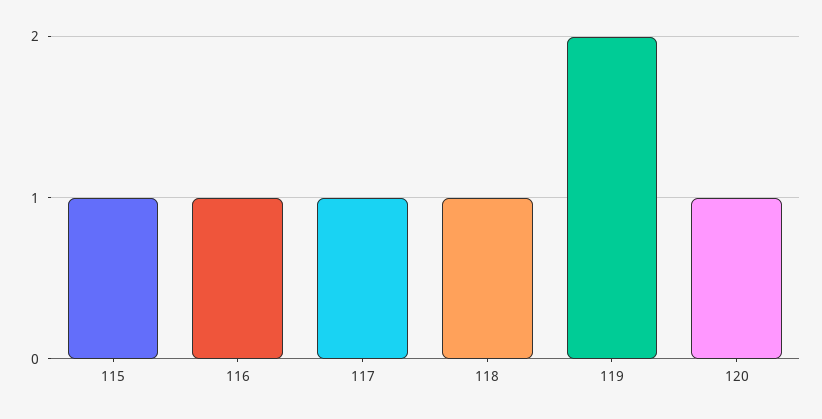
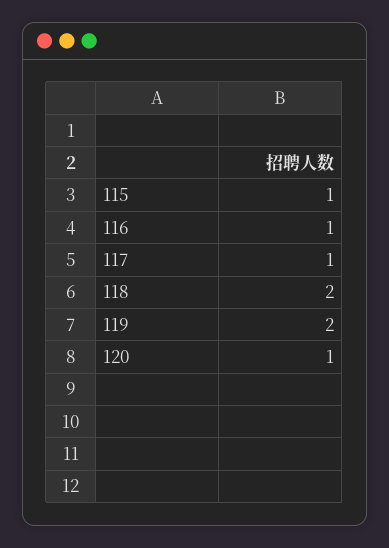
  {
    "115": 1,
    "116": 1,
    "117": 1,
-   "118": 1,
+   "118": 2,
    "119": 2,
    "120": 1
  }

